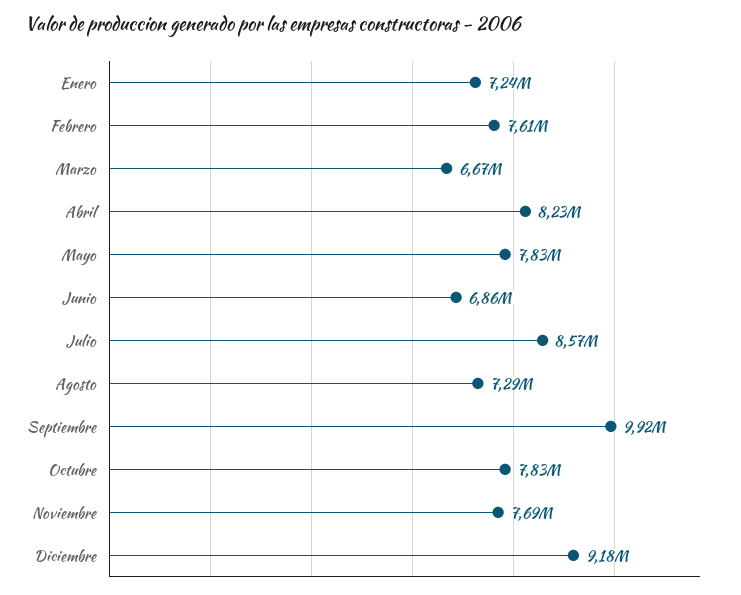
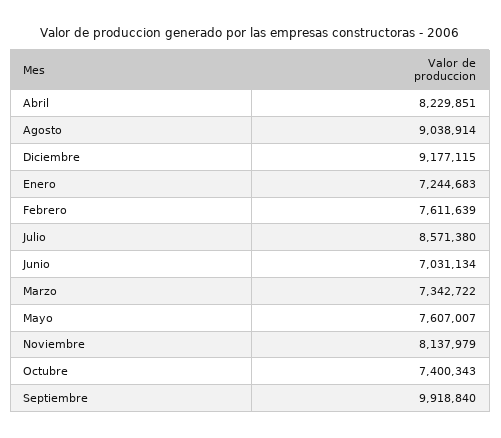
  {
    "Enero": 7244683,
    "Febrero": 7611639,
-   "Marzo": 6670000,
+   "Marzo": 7342722,
    "Abril": 8229851,
-   "Mayo": 7830000,
+   "Mayo": 7607007,
-   "Junio": 6860000,
+   "Junio": 7031134,
    "Julio": 8571380,
-   "Agosto": 7290000,
+   "Agosto": 9038914,
    "Septiembre": 9918840,
-   "Octubre": 7830000,
+   "Octubre": 7400343,
-   "Noviembre": 7690000,
+   "Noviembre": 8137979,
    "Diciembre": 9177115
  }

